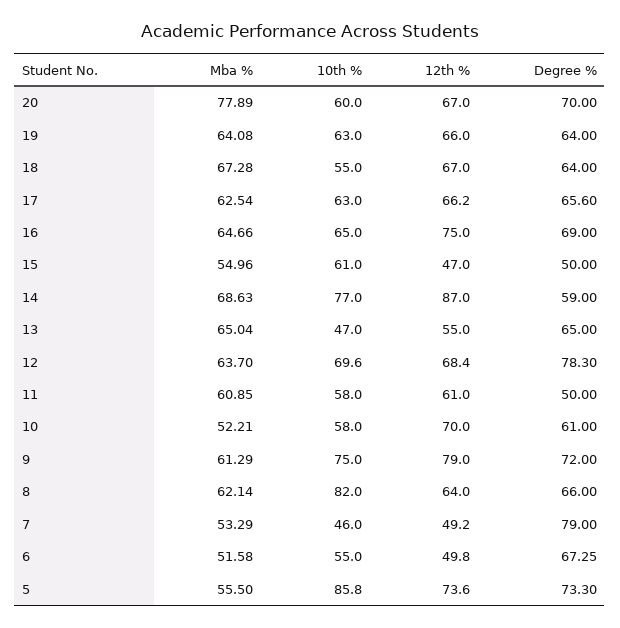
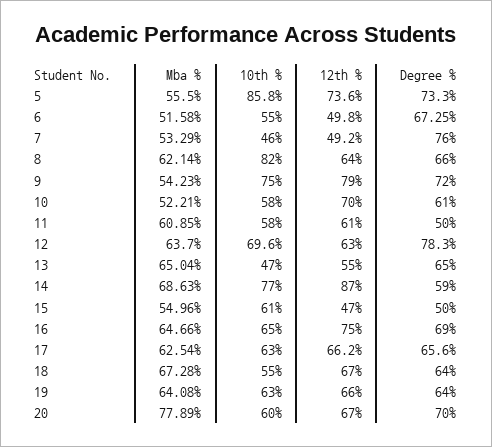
  {
    "Mba %": {
      "20": 77.89,
      "19": 64.08,
      "18": 67.28,
      "17": 62.54,
      "16": 64.66,
      "15": 54.96,
      "14": 68.63,
      "13": 65.04,
      "12": 63.7,
      "11": 60.85,
      "10": 52.21,
-     "9": 61.29,
+     "9": 54.23,
      "8": 62.14,
      "7": 53.29,
      "6": 51.58,
      "5": 55.5
    },
    "10th %": {
      "20": 60,
      "19": 63,
      "18": 55,
      "17": 63,
      "16": 65,
      "15": 61,
      "14": 77,
      "13": 47,
      "12": 69.6,
      "11": 58,
      "10": 58,
      "9": 75,
      "8": 82,
      "7": 46,
      "6": 55,
      "5": 85.8
    },
    "12th %": {
      "20": 67,
      "19": 66,
      "18": 67,
      "17": 66.2,
      "16": 75,
      "15": 47,
      "14": 87,
      "13": 55,
-     "12": 68.4,
+     "12": 63,
      "11": 61,
      "10": 70,
      "9": 79,
      "8": 64,
      "7": 49.2,
      "6": 49.8,
      "5": 73.6
    },
    "Degree %": {
      "20": 70,
      "19": 64,
      "18": 64,
      "17": 65.6,
      "16": 69,
      "15": 50,
      "14": 59,
      "13": 65,
      "12": 78.3,
      "11": 50,
      "10": 61,
      "9": 72,
      "8": 66,
-     "7": 79,
+     "7": 76,
      "6": 67.25,
      "5": 73.3
    }
  }

